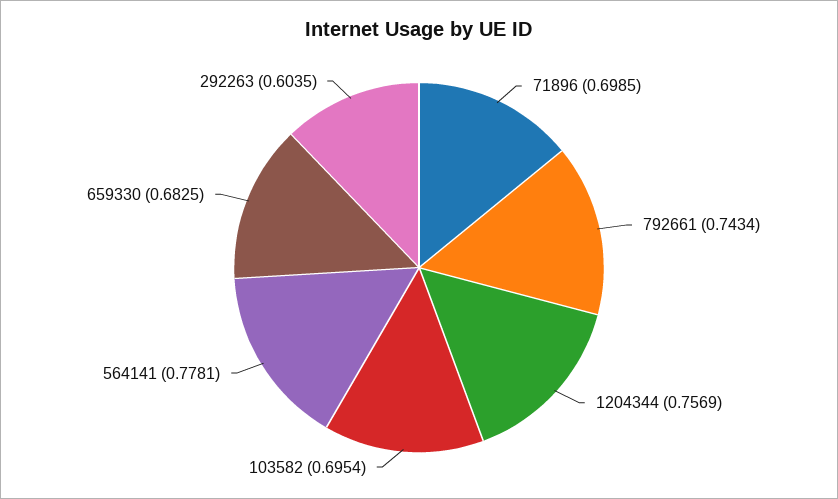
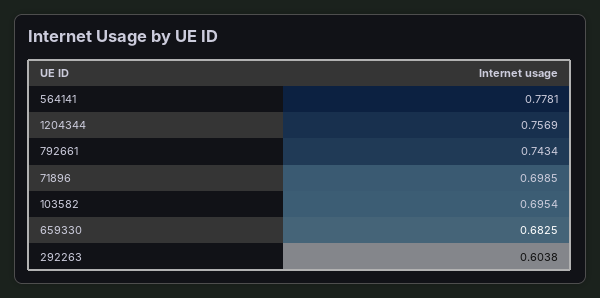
  {
    "71896": 0.6985,
    "792661": 0.7434,
    "1204344": 0.7569,
    "103582": 0.6954,
    "564141": 0.7781,
    "659330": 0.6825,
-   "292263": 0.6035
+   "292263": 0.6038
  }

